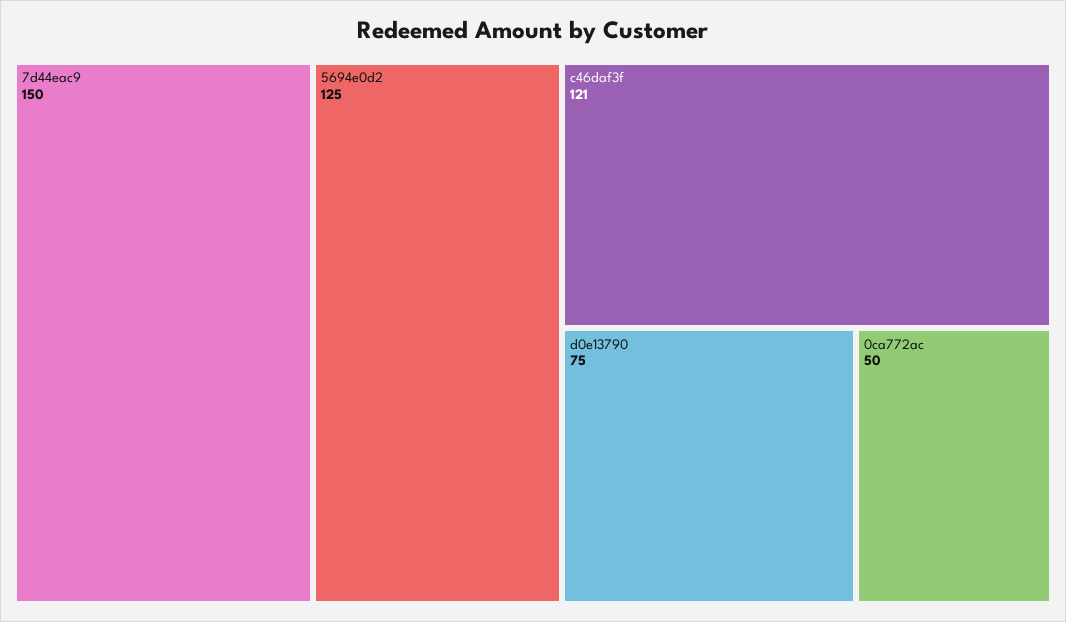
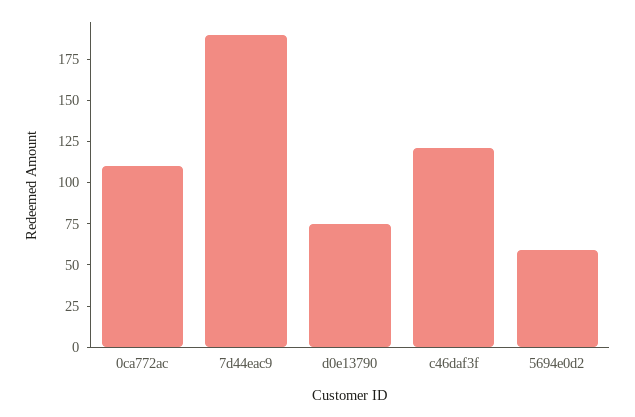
  {
-   "7d44eac9": 150,
+   "7d44eac9": 190,
-   "5694e0d2": 125,
+   "5694e0d2": 60,
    "c46daf3f": 121,
    "d0e13790": 75,
-   "0ca772ac": 50
+   "0ca772ac": 110
  }

